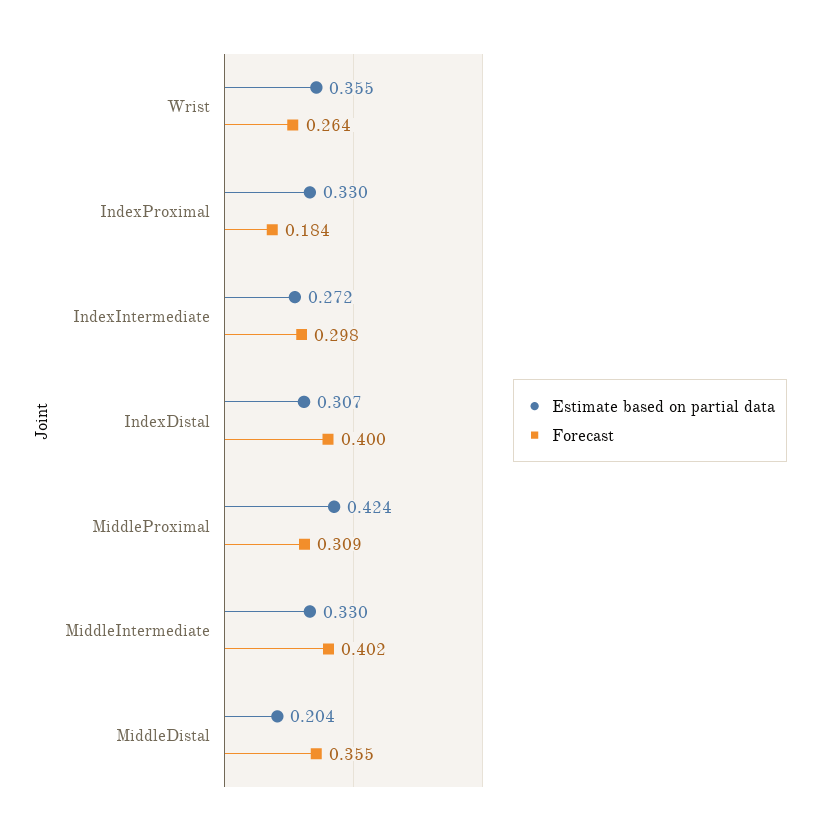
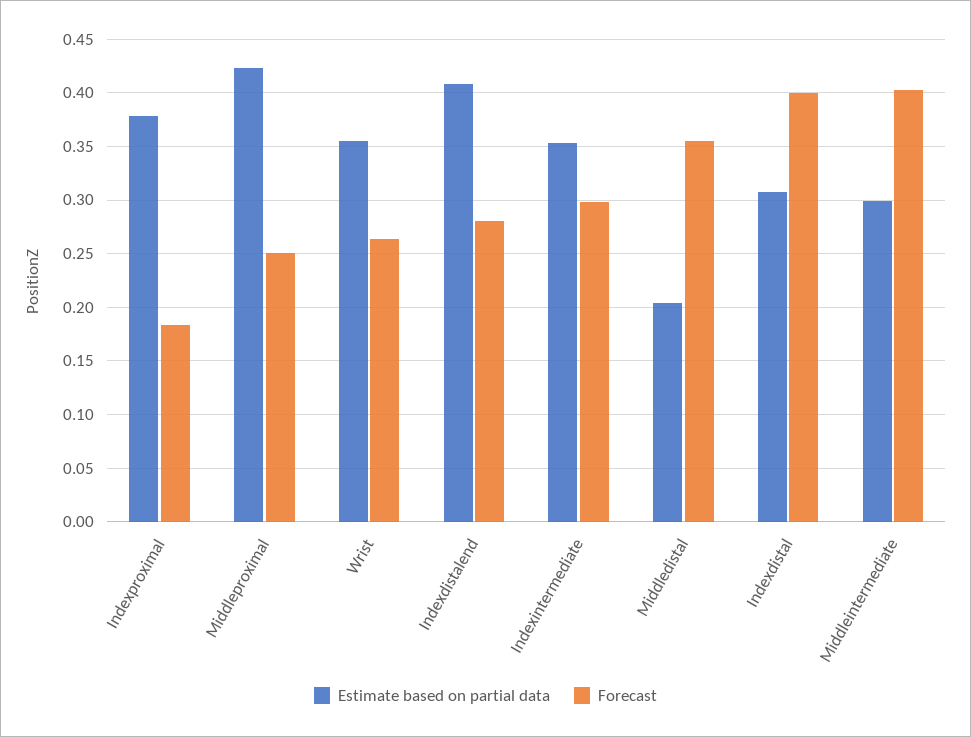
  {
    "Estimate based on partial data": {
      "Wrist": 0.355,
-     "IndexProximal": 0.33,
+     "IndexProximal": 0.38,
-     "IndexIntermediate": 0.272,
+     "IndexIntermediate": 0.35,
      "IndexDistal": 0.307,
      "MiddleProximal": 0.424,
-     "MiddleIntermediate": 0.33,
+     "MiddleIntermediate": 0.3,
-     "MiddleDistal": 0.204
+     "MiddleDistal": 0.204,
+     "Indexdistalend": 0.41
    },
    "Forecast": {
      "Wrist": 0.264,
      "IndexProximal": 0.184,
      "IndexIntermediate": 0.298,
      "IndexDistal": 0.4,
-     "MiddleProximal": 0.309,
+     "MiddleProximal": 0.25,
      "MiddleIntermediate": 0.402,
-     "MiddleDistal": 0.355
+     "MiddleDistal": 0.355,
+     "Indexdistalend": 0.28
    }
  }

